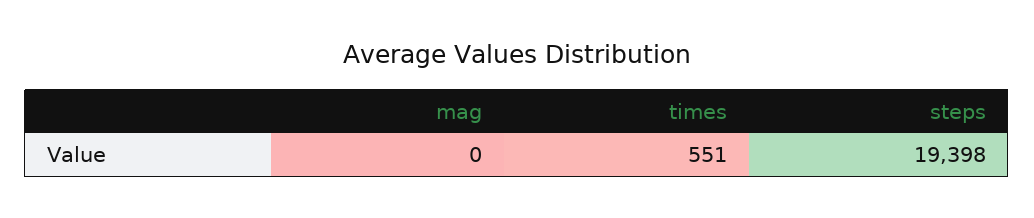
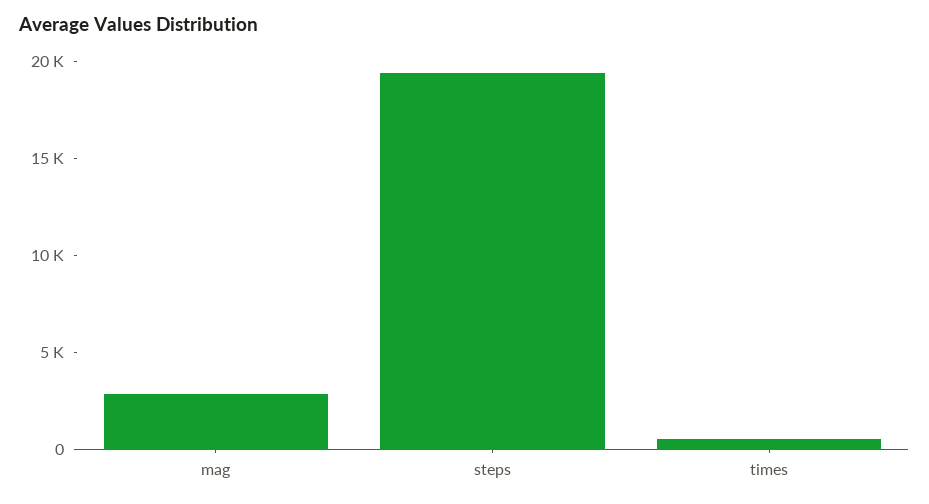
  {
-   "mag": 0,
+   "mag": 3000,
    "times": 551,
    "steps": 19398
  }

